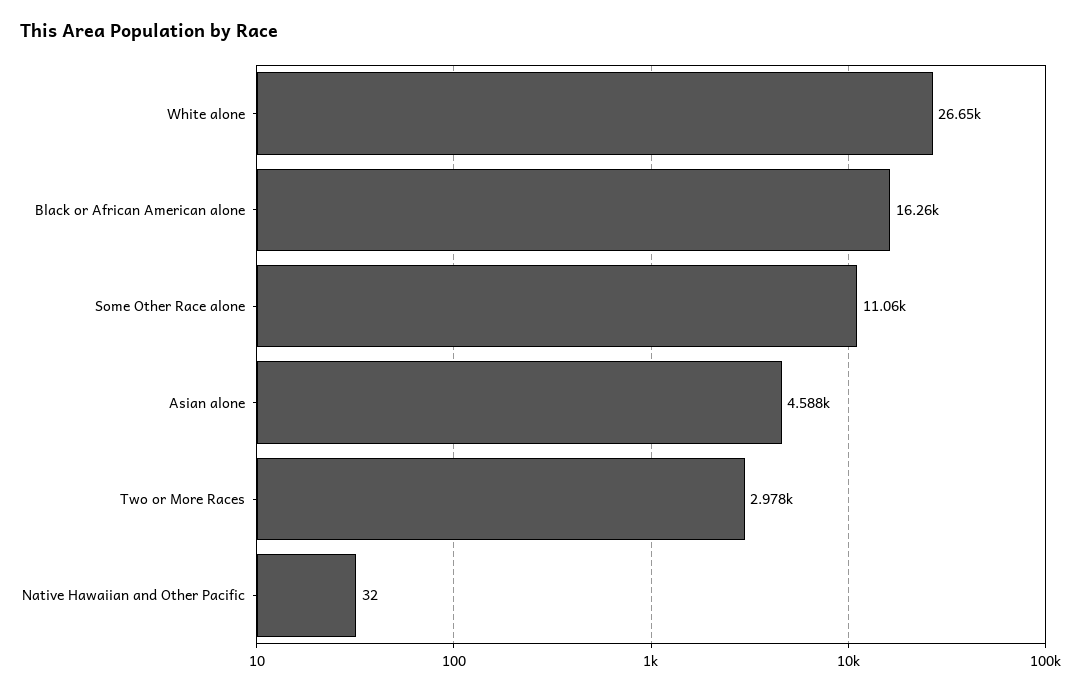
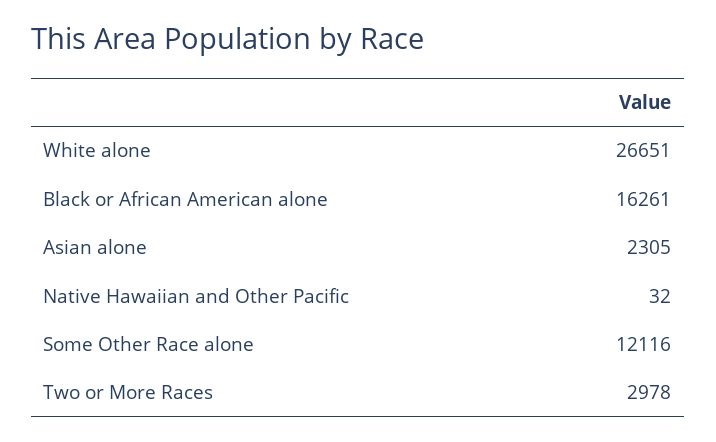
  {
    "White alone": 26651,
    "Black or African American alone": 16261,
-   "Some Other Race alone": 11060,
+   "Some Other Race alone": 12116,
-   "Asian alone": 4588,
+   "Asian alone": 2305,
    "Two or More Races": 2978,
    "Native Hawaiian and Other Pacific": 32
  }

